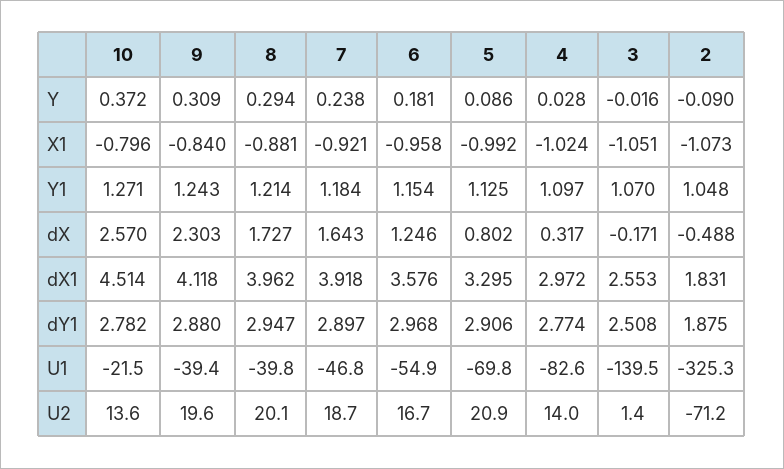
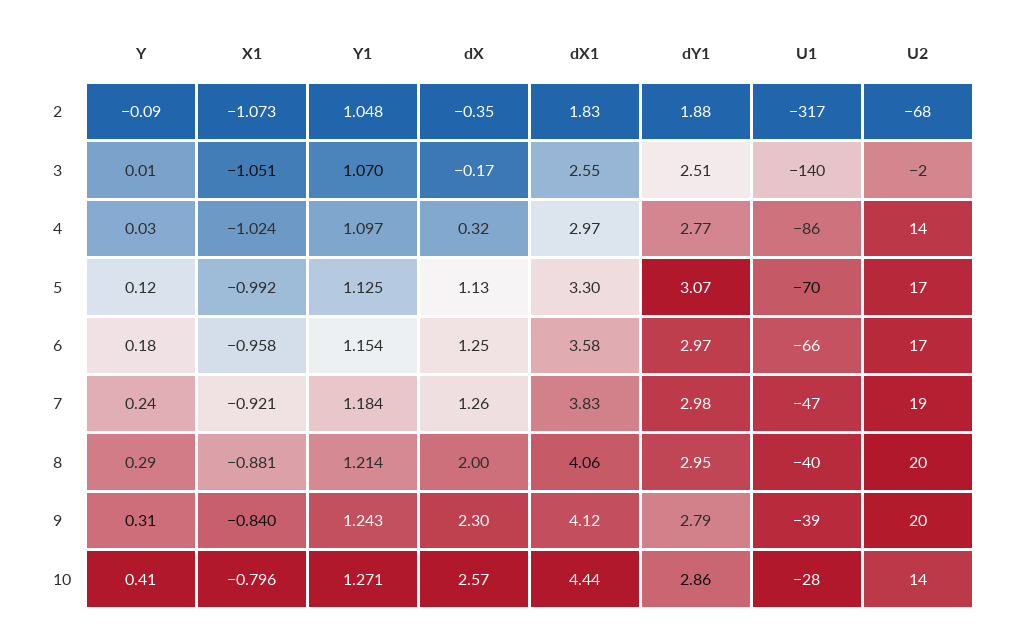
  {
    "10": {
-     "Y": 0.372,
+     "Y": 0.41,
      "X1": -0.796,
      "Y1": 1.271,
      "dX": 2.57,
-     "dX1": 4.514,
+     "dX1": 4.44,
-     "dY1": 2.782,
+     "dY1": 2.86,
-     "U1": -21.5,
+     "U1": -28,
      "U2": 13.6
    },
    "9": {
      "Y": 0.309,
      "X1": -0.84,
      "Y1": 1.243,
      "dX": 2.303,
      "dX1": 4.118,
-     "dY1": 2.88,
+     "dY1": 2.79,
      "U1": -39.4,
      "U2": 19.6
    },
    "8": {
      "Y": 0.294,
      "X1": -0.881,
      "Y1": 1.214,
-     "dX": 1.727,
+     "dX": 2,
-     "dX1": 3.962,
+     "dX1": 4.06,
      "dY1": 2.947,
      "U1": -39.8,
      "U2": 20.1
    },
    "7": {
      "Y": 0.238,
      "X1": -0.921,
      "Y1": 1.184,
-     "dX": 1.643,
+     "dX": 1.26,
-     "dX1": 3.918,
+     "dX1": 3.83,
-     "dY1": 2.897,
+     "dY1": 2.98,
      "U1": -46.8,
      "U2": 18.7
    },
    "6": {
      "Y": 0.181,
      "X1": -0.958,
      "Y1": 1.154,
      "dX": 1.246,
      "dX1": 3.576,
      "dY1": 2.968,
-     "U1": -54.9,
+     "U1": -66,
      "U2": 16.7
    },
    "5": {
-     "Y": 0.086,
+     "Y": 0.12,
      "X1": -0.992,
      "Y1": 1.125,
-     "dX": 0.802,
+     "dX": 1.13,
      "dX1": 3.295,
-     "dY1": 2.906,
+     "dY1": 3.07,
      "U1": -69.8,
-     "U2": 20.9
+     "U2": 17
    },
    "4": {
      "Y": 0.028,
      "X1": -1.024,
      "Y1": 1.097,
      "dX": 0.317,
      "dX1": 2.972,
      "dY1": 2.774,
-     "U1": -82.6,
+     "U1": -86,
      "U2": 14
    },
    "3": {
-     "Y": -0.016,
+     "Y": 0.01,
      "X1": -1.051,
      "Y1": 1.07,
      "dX": -0.171,
      "dX1": 2.553,
      "dY1": 2.508,
      "U1": -139.5,
-     "U2": 1.4
+     "U2": -2
    },
    "2": {
      "Y": -0.09,
      "X1": -1.073,
      "Y1": 1.048,
-     "dX": -0.488,
+     "dX": -0.35,
      "dX1": 1.831,
      "dY1": 1.875,
-     "U1": -325.3,
+     "U1": -317,
-     "U2": -71.2
+     "U2": -68
    }
  }

